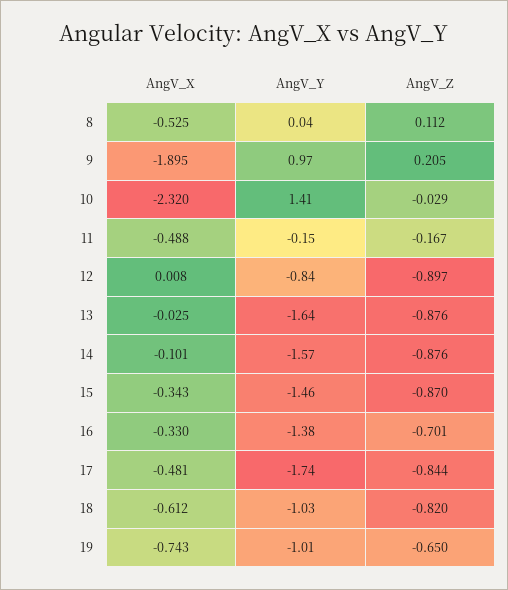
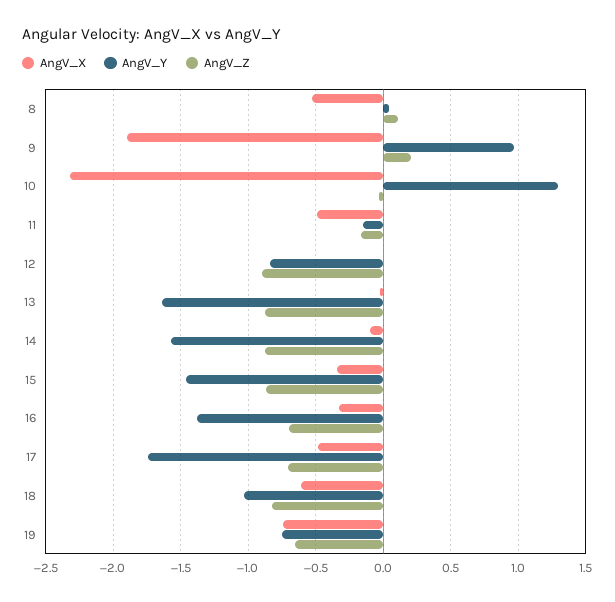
  {
    "AngV_X": {
      "8": -0.525,
      "9": -1.895,
      "10": -2.32,
      "11": -0.488,
      "12": 0.008,
      "13": -0.025,
      "14": -0.101,
      "15": -0.343,
      "16": -0.33,
      "17": -0.481,
      "18": -0.612,
      "19": -0.743
    },
    "AngV_Y": {
      "8": 0.04,
      "9": 0.97,
-     "10": 1.41,
+     "10": 1.3,
      "11": -0.15,
      "12": -0.84,
      "13": -1.64,
      "14": -1.57,
      "15": -1.46,
      "16": -1.38,
      "17": -1.74,
      "18": -1.03,
-     "19": -1.01
+     "19": -0.75
    },
    "AngV_Z": {
      "8": 0.112,
      "9": 0.205,
      "10": -0.029,
      "11": -0.167,
      "12": -0.897,
      "13": -0.876,
      "14": -0.876,
      "15": -0.87,
      "16": -0.701,
-     "17": -0.844,
+     "17": -0.7,
      "18": -0.82,
      "19": -0.65
    }
  }

